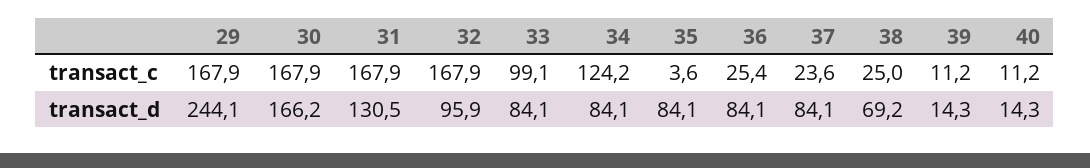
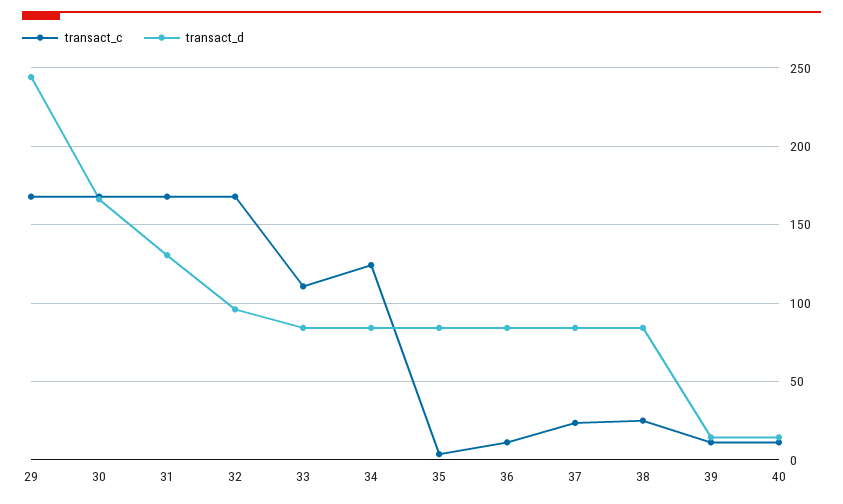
  {
    "transact_c": {
      "29": 167.9,
      "30": 167.9,
      "31": 167.9,
      "32": 167.9,
-     "33": 99.1,
+     "33": 110,
      "34": 124.2,
      "35": 3.6,
-     "36": 25.4,
+     "36": 10,
      "37": 23.6,
      "38": 25,
      "39": 11.2,
      "40": 11.2
    },
    "transact_d": {
      "29": 244.1,
      "30": 166.2,
      "31": 130.5,
      "32": 95.9,
      "33": 84.1,
      "34": 84.1,
      "35": 84.1,
      "36": 84.1,
      "37": 84.1,
-     "38": 69.2,
+     "38": 85,
      "39": 14.3,
      "40": 14.3
    }
  }

